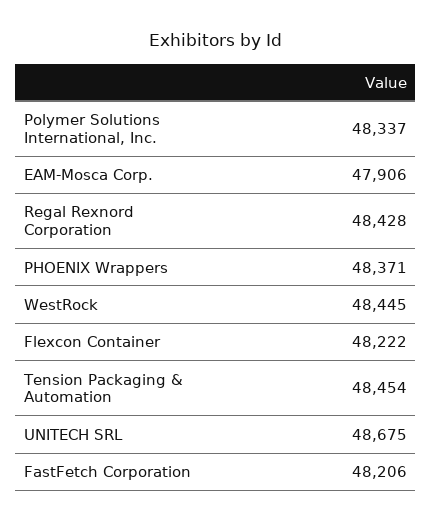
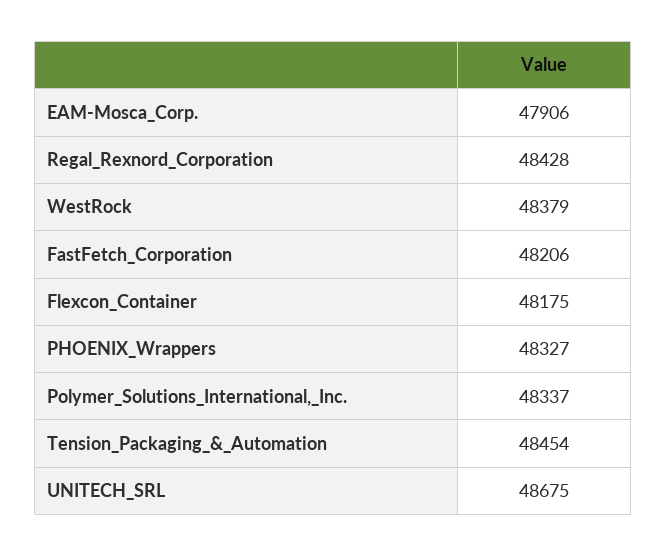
  {
    "Polymer Solutions International, Inc.": 48337,
    "EAM-Mosca Corp.": 47906,
    "Regal Rexnord Corporation": 48428,
-   "PHOENIX Wrappers": 48371,
+   "PHOENIX Wrappers": 48327,
-   "WestRock": 48445,
+   "WestRock": 48379,
-   "Flexcon Container": 48222,
+   "Flexcon Container": 48175,
    "Tension Packaging & Automation": 48454,
    "UNITECH SRL": 48675,
    "FastFetch Corporation": 48206
  }

